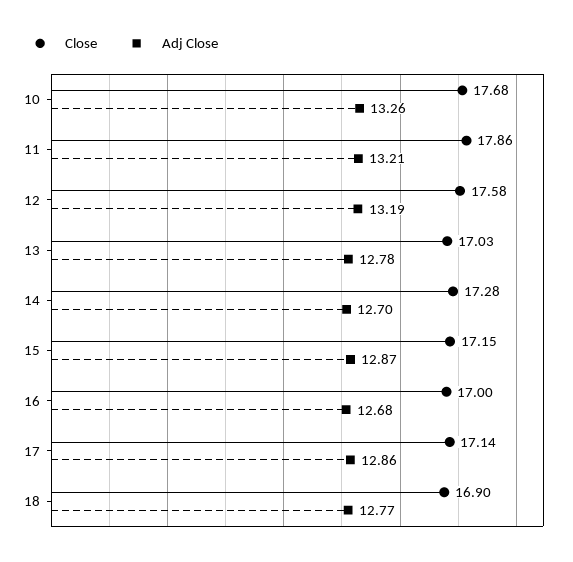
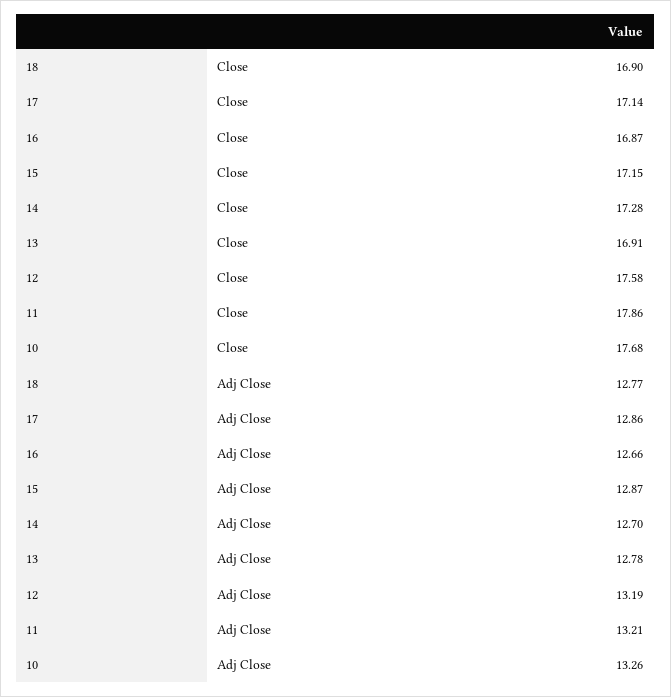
  {
    "Close": {
      "10": 17.68,
      "11": 17.86,
      "12": 17.58,
-     "13": 17.03,
+     "13": 16.91,
      "14": 17.28,
      "15": 17.15,
-     "16": 17,
+     "16": 16.87,
      "17": 17.14,
      "18": 16.9
    },
    "Adj Close": {
      "10": 13.26,
      "11": 13.21,
      "12": 13.19,
      "13": 12.78,
      "14": 12.7,
      "15": 12.87,
-     "16": 12.68,
+     "16": 12.66,
      "17": 12.86,
      "18": 12.77
    }
  }

